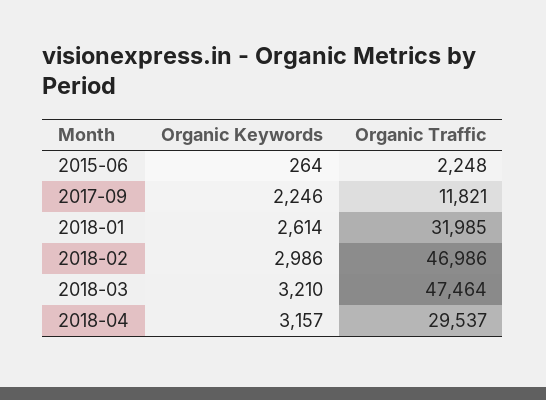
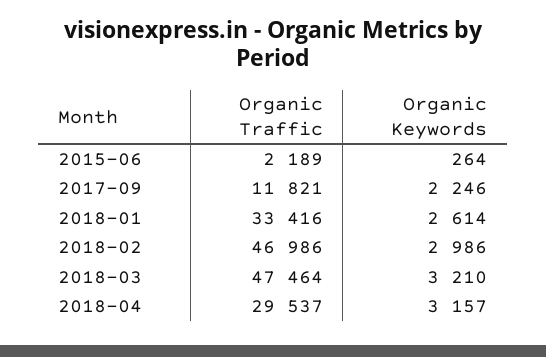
  {
    "Organic Keywords": {
      "2015-06": 264,
      "2017-09": 2246,
      "2018-01": 2614,
      "2018-02": 2986,
      "2018-03": 3210,
      "2018-04": 3157
    },
    "Organic Traffic": {
-     "2015-06": 2248,
+     "2015-06": 2189,
      "2017-09": 11821,
-     "2018-01": 31985,
+     "2018-01": 33416,
      "2018-02": 46986,
      "2018-03": 47464,
      "2018-04": 29537
    }
  }

